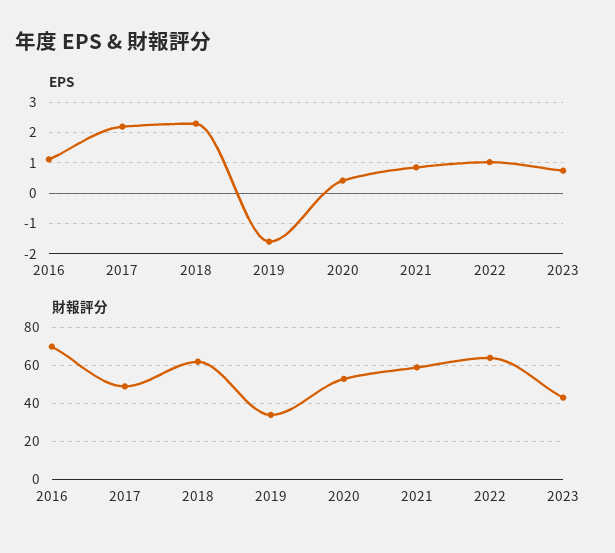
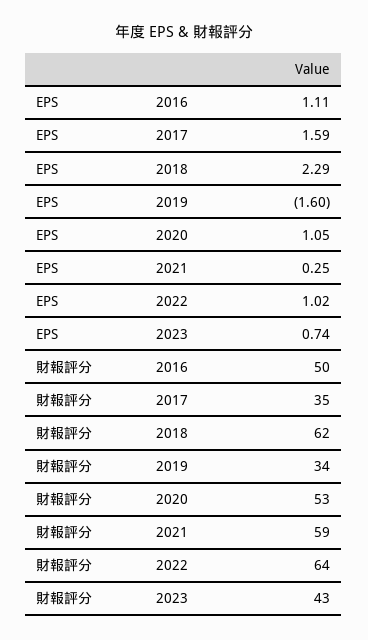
  {
    "EPS": {
      "2016": 1.11,
-     "2017": 2.2,
+     "2017": 1.59,
      "2018": 2.29,
      "2019": -1.6,
-     "2020": 0.4,
+     "2020": 1.05,
-     "2021": 0.8,
+     "2021": 0.25,
      "2022": 1.02,
      "2023": 0.74
    },
    "財報評分": {
-     "2016": 70,
+     "2016": 50,
-     "2017": 50,
+     "2017": 35,
      "2018": 62,
      "2019": 34,
      "2020": 53,
      "2021": 59,
      "2022": 64,
      "2023": 43
    }
  }

